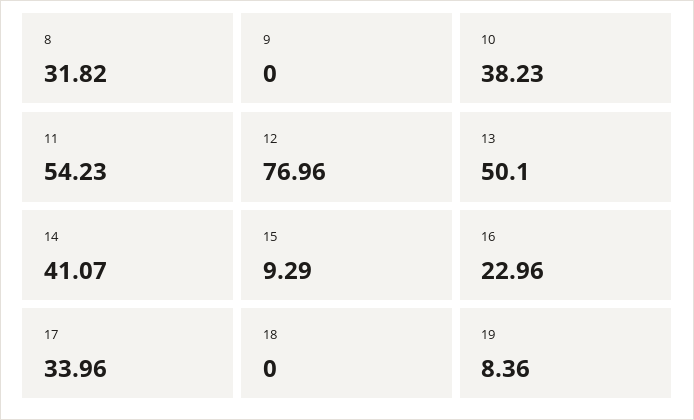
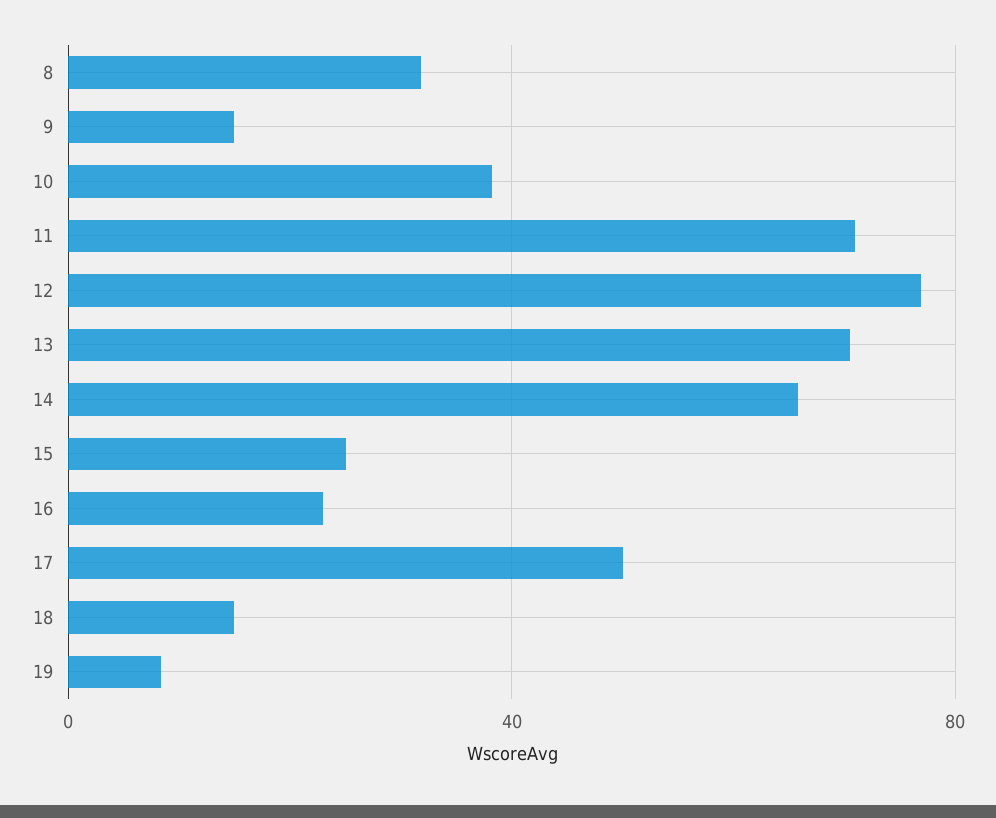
  {
    "8": 31.82,
-   "9": 0,
+   "9": 15,
    "10": 38.23,
-   "11": 54.23,
+   "11": 70,
    "12": 76.96,
-   "13": 50.1,
+   "13": 70,
-   "14": 41.07,
+   "14": 65,
-   "15": 9.29,
+   "15": 25,
    "16": 22.96,
-   "17": 33.96,
+   "17": 50,
-   "18": 0,
+   "18": 15,
    "19": 8.36
  }

